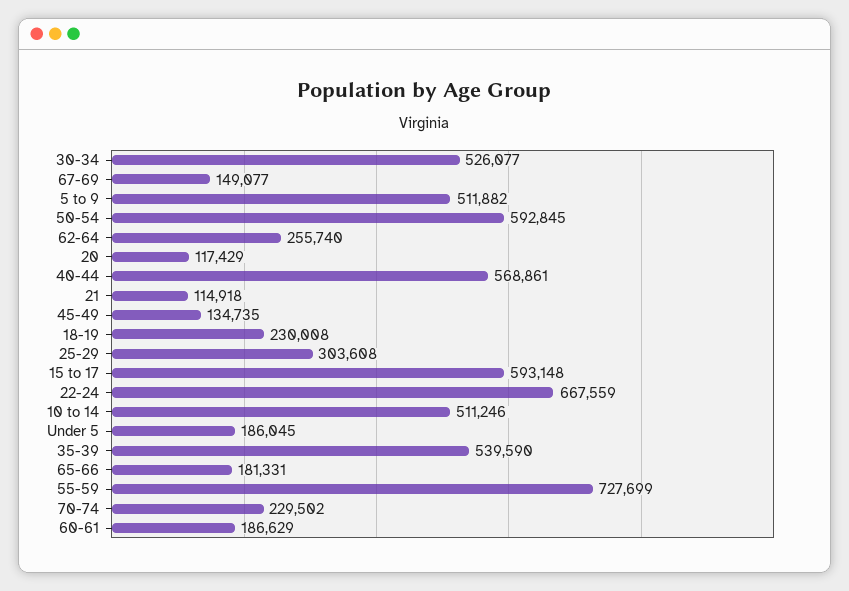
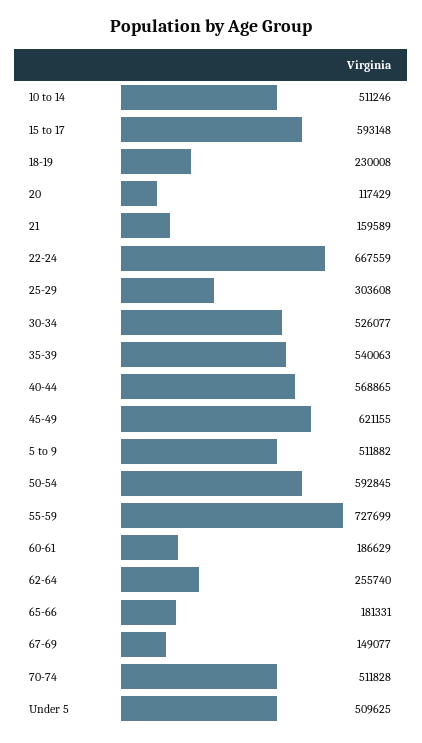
  {
    "30-34": 526077,
    "67-69": 149077,
    "5 to 9": 511882,
    "50-54": 592845,
    "62-64": 255740,
    "20": 117429,
-   "40-44": 568861,
+   "40-44": 568865,
-   "21": 114918,
+   "21": 159589,
-   "45-49": 134735,
+   "45-49": 621155,
    "18-19": 230008,
    "25-29": 303608,
    "15 to 17": 593148,
    "22-24": 667559,
    "10 to 14": 511246,
-   "Under 5": 186045,
+   "Under 5": 509625,
-   "35-39": 539590,
+   "35-39": 540063,
    "65-66": 181331,
    "55-59": 727699,
-   "70-74": 229502,
+   "70-74": 511828,
    "60-61": 186629
  }

